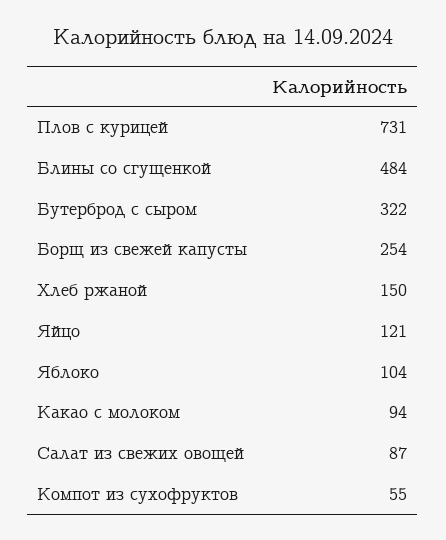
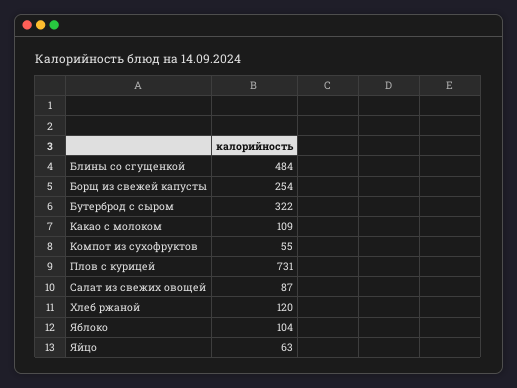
  {
    "Плов с курицей": 731,
    "Блины со сгущенкой": 484,
    "Бутерброд с сыром": 322,
    "Борщ из свежей капусты": 254,
-   "Хлеб ржаной": 150,
+   "Хлеб ржаной": 120,
-   "Яйцо": 121,
+   "Яйцо": 63,
    "Яблоко": 104,
-   "Какао с молоком": 94,
+   "Какао с молоком": 109,
    "Салат из свежих овощей": 87,
    "Компот из сухофруктов": 55
  }

